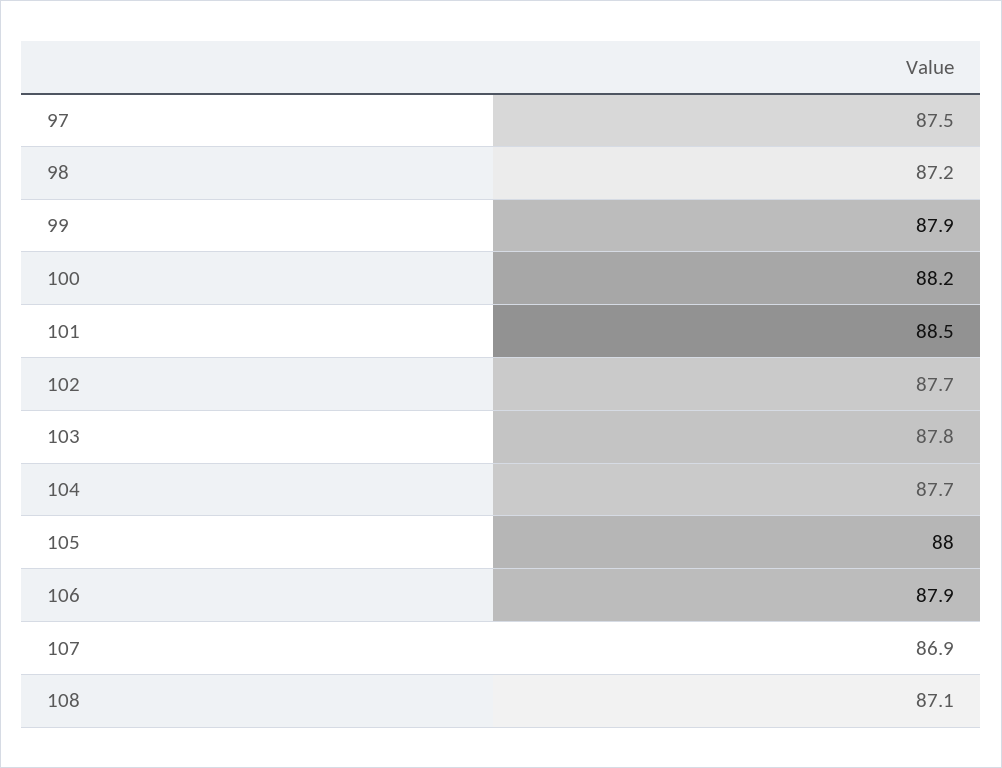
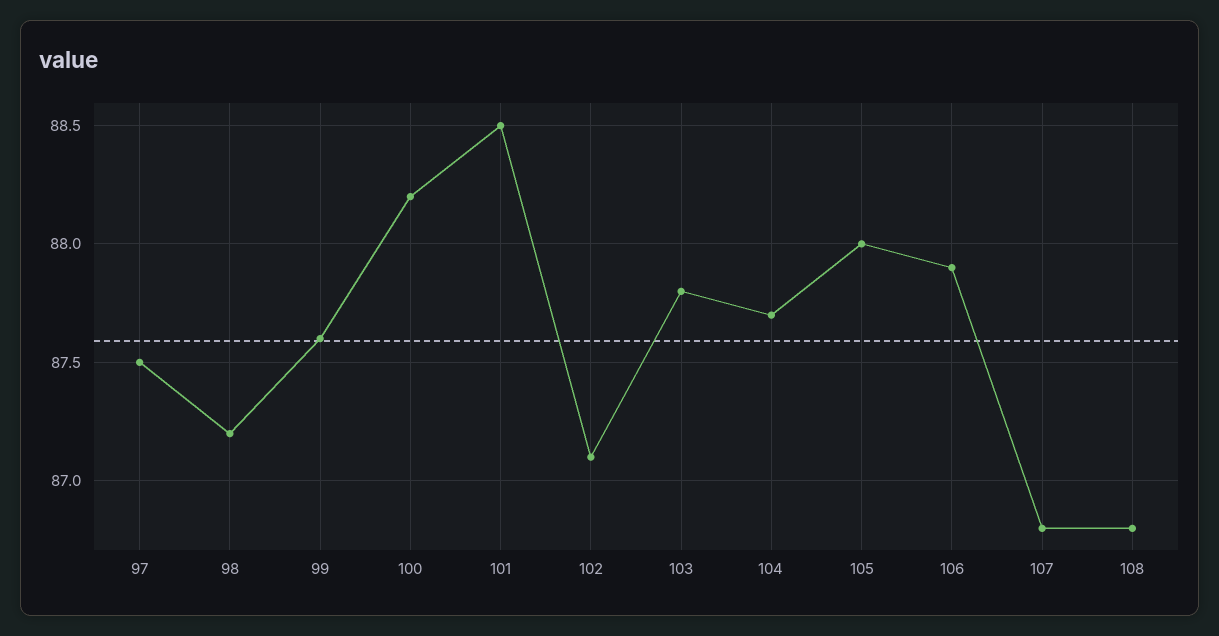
  {
    "97": 87.5,
    "98": 87.2,
-   "99": 87.9,
+   "99": 87.6,
    "100": 88.2,
    "101": 88.5,
-   "102": 87.7,
+   "102": 87.1,
    "103": 87.8,
    "104": 87.7,
    "105": 88,
    "106": 87.9,
-   "107": 86.9,
+   "107": 86.8,
-   "108": 87.1
+   "108": 86.8
  }

